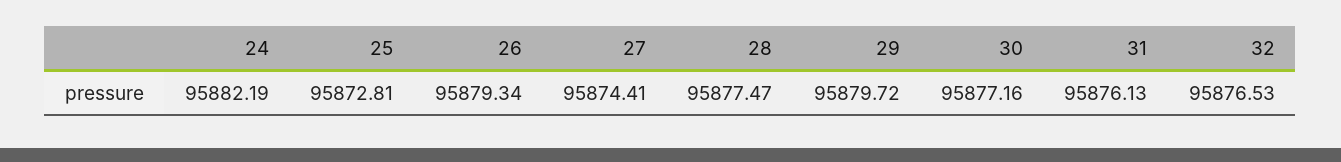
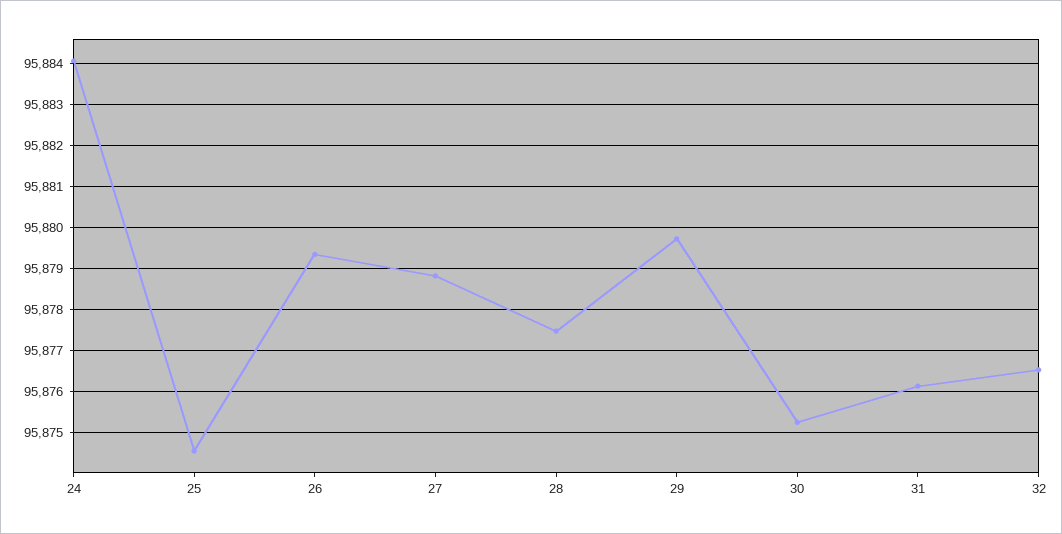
  {
-   "24": 95882.19,
+   "24": 95884,
-   "25": 95872.81,
+   "25": 95874.6,
    "26": 95879.34,
-   "27": 95874.41,
+   "27": 95878.8,
    "28": 95877.47,
    "29": 95879.72,
-   "30": 95877.16,
+   "30": 95875.2,
    "31": 95876.13,
    "32": 95876.53
  }

